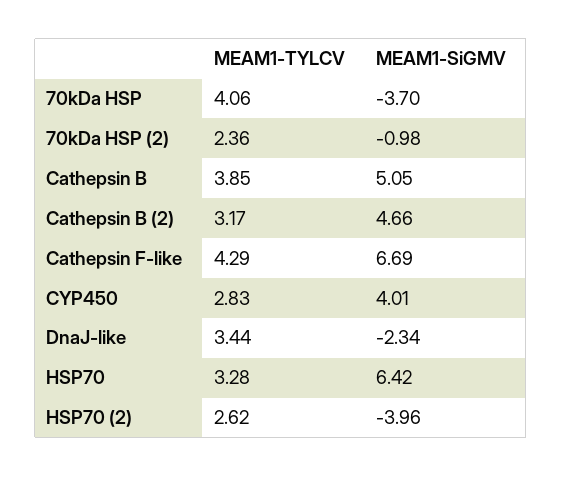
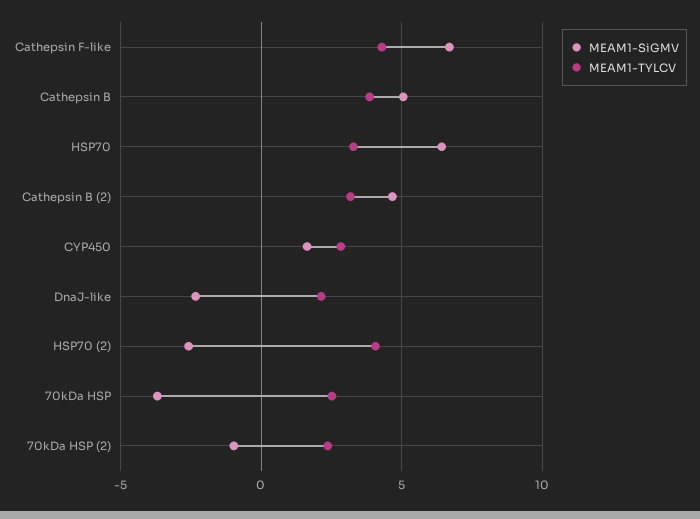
  {
    "MEAM1-TYLCV": {
-     "70kDa HSP": 4.06,
+     "70kDa HSP": 2.5,
      "70kDa HSP (2)": 2.36,
      "Cathepsin B": 3.85,
      "Cathepsin B (2)": 3.17,
      "Cathepsin F-like": 4.29,
      "CYP450": 2.83,
-     "DnaJ-like": 3.44,
+     "DnaJ-like": 2,
      "HSP70": 3.28,
-     "HSP70 (2)": 2.62
+     "HSP70 (2)": 4
    },
    "MEAM1-SiGMV": {
      "70kDa HSP": -3.7,
      "70kDa HSP (2)": -0.98,
      "Cathepsin B": 5.05,
      "Cathepsin B (2)": 4.66,
      "Cathepsin F-like": 6.69,
-     "CYP450": 4.01,
+     "CYP450": 1.5,
      "DnaJ-like": -2.34,
      "HSP70": 6.42,
-     "HSP70 (2)": -3.96
+     "HSP70 (2)": -2.5
    }
  }

